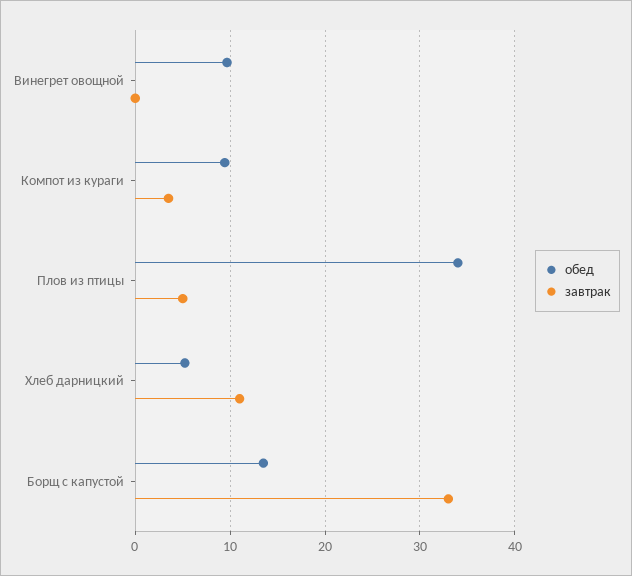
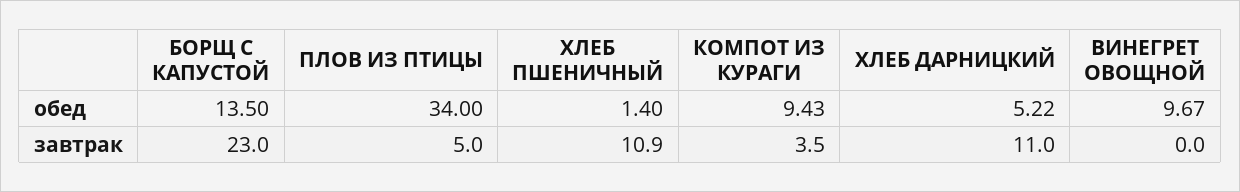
  {
    "обед": {
      "Винегрет овощной": 9.67,
      "Компот из кураги": 9.43,
      "Плов из птицы": 34,
      "Хлеб дарницкий": 5.22,
-     "Борщ с капустой": 13.5
+     "Борщ с капустой": 13.5,
+     "ХЛЕБ ПШЕНИЧНЫЙ": 1.4
    },
    "завтрак": {
      "Винегрет овощной": 0,
      "Компот из кураги": 3.5,
      "Плов из птицы": 5,
      "Хлеб дарницкий": 11,
-     "Борщ с капустой": 33
+     "Борщ с капустой": 23,
+     "ХЛЕБ ПШЕНИЧНЫЙ": 10.9
    }
  }

